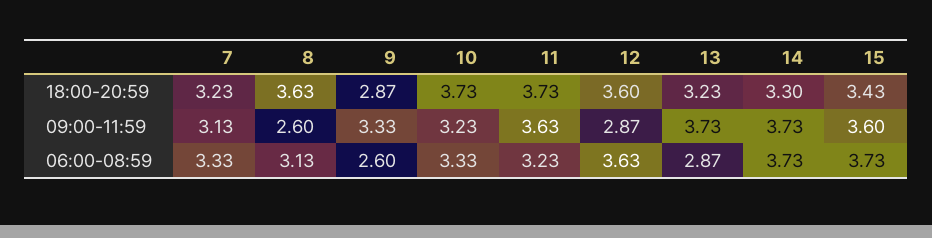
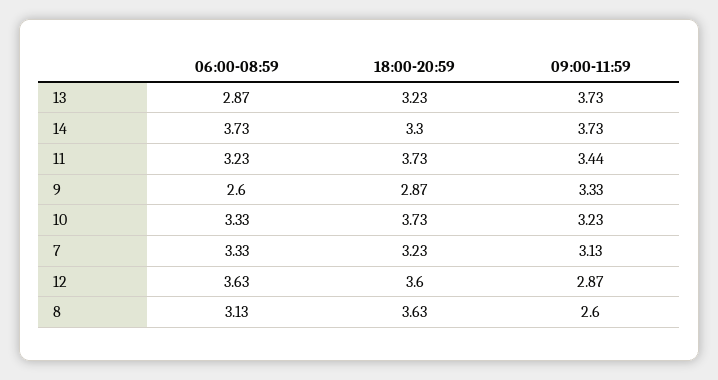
  {
    "7": {
      "18:00-20:59": 3.23,
      "09:00-11:59": 3.13,
      "06:00-08:59": 3.33
    },
    "8": {
      "18:00-20:59": 3.63,
      "09:00-11:59": 2.6,
      "06:00-08:59": 3.13
    },
    "9": {
      "18:00-20:59": 2.87,
      "09:00-11:59": 3.33,
      "06:00-08:59": 2.6
    },
    "10": {
      "18:00-20:59": 3.73,
      "09:00-11:59": 3.23,
      "06:00-08:59": 3.33
    },
    "11": {
      "18:00-20:59": 3.73,
-     "09:00-11:59": 3.63,
+     "09:00-11:59": 3.44,
      "06:00-08:59": 3.23
    },
    "12": {
      "18:00-20:59": 3.6,
      "09:00-11:59": 2.87,
      "06:00-08:59": 3.63
    },
    "13": {
      "18:00-20:59": 3.23,
      "09:00-11:59": 3.73,
      "06:00-08:59": 2.87
    },
    "14": {
      "18:00-20:59": 3.3,
      "09:00-11:59": 3.73,
      "06:00-08:59": 3.73
-   },
+   }
-   "15": {
-     "18:00-20:59": 3.43,
-     "09:00-11:59": 3.6,
-     "06:00-08:59": 3.73
-   }
  }

